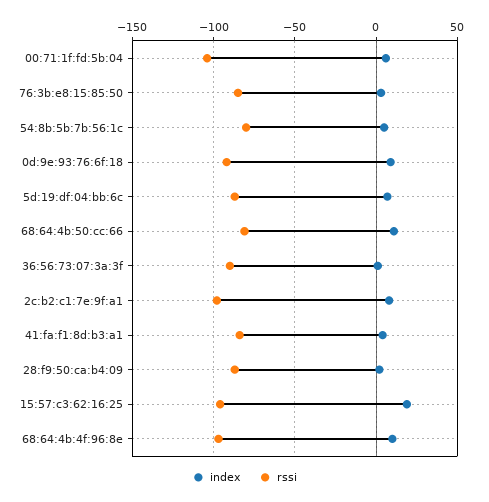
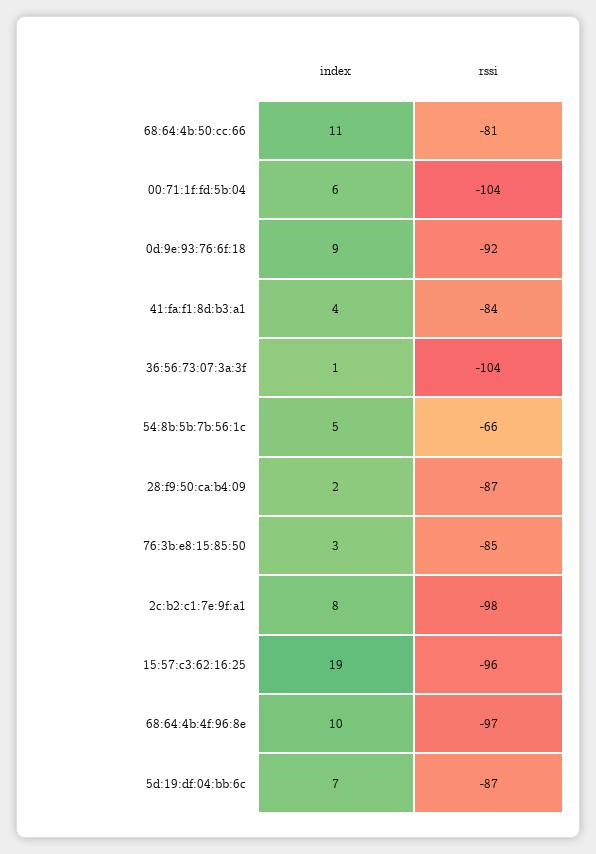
  {
    "index": {
      "00:71:1f:fd:5b:04": 6,
      "76:3b:e8:15:85:50": 3,
      "54:8b:5b:7b:56:1c": 5,
      "0d:9e:93:76:6f:18": 9,
      "5d:19:df:04:bb:6c": 7,
      "68:64:4b:50:cc:66": 11,
      "36:56:73:07:3a:3f": 1,
      "2c:b2:c1:7e:9f:a1": 8,
      "41:fa:f1:8d:b3:a1": 4,
      "28:f9:50:ca:b4:09": 2,
      "15:57:c3:62:16:25": 19,
      "68:64:4b:4f:96:8e": 10
    },
    "rssi": {
      "00:71:1f:fd:5b:04": -104,
      "76:3b:e8:15:85:50": -85,
-     "54:8b:5b:7b:56:1c": -80,
+     "54:8b:5b:7b:56:1c": -66,
      "0d:9e:93:76:6f:18": -92,
      "5d:19:df:04:bb:6c": -87,
      "68:64:4b:50:cc:66": -81,
-     "36:56:73:07:3a:3f": -90,
+     "36:56:73:07:3a:3f": -104,
      "2c:b2:c1:7e:9f:a1": -98,
      "41:fa:f1:8d:b3:a1": -84,
      "28:f9:50:ca:b4:09": -87,
      "15:57:c3:62:16:25": -96,
      "68:64:4b:4f:96:8e": -97
    }
  }

